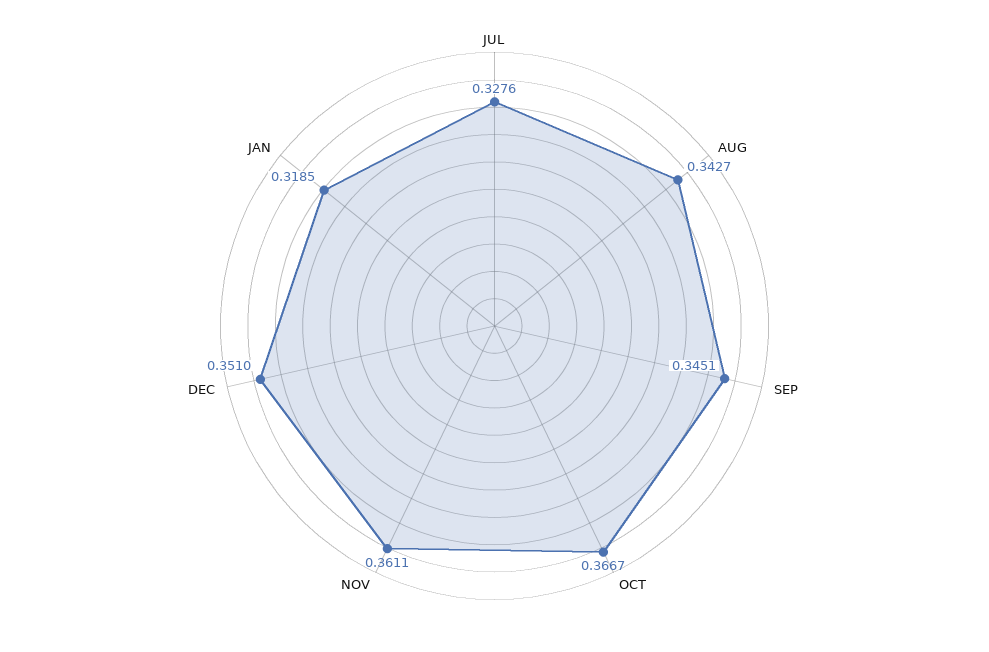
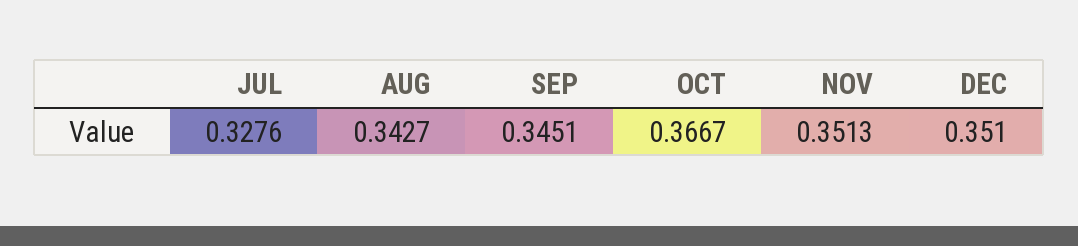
  {
    "JUL": 0.3276,
    "AUG": 0.3427,
    "SEP": 0.3451,
    "OCT": 0.3667,
-   "NOV": 0.3611,
+   "NOV": 0.3513,
-   "DEC": 0.351,
+   "DEC": 0.351
-   "JAN": 0.3185
  }

